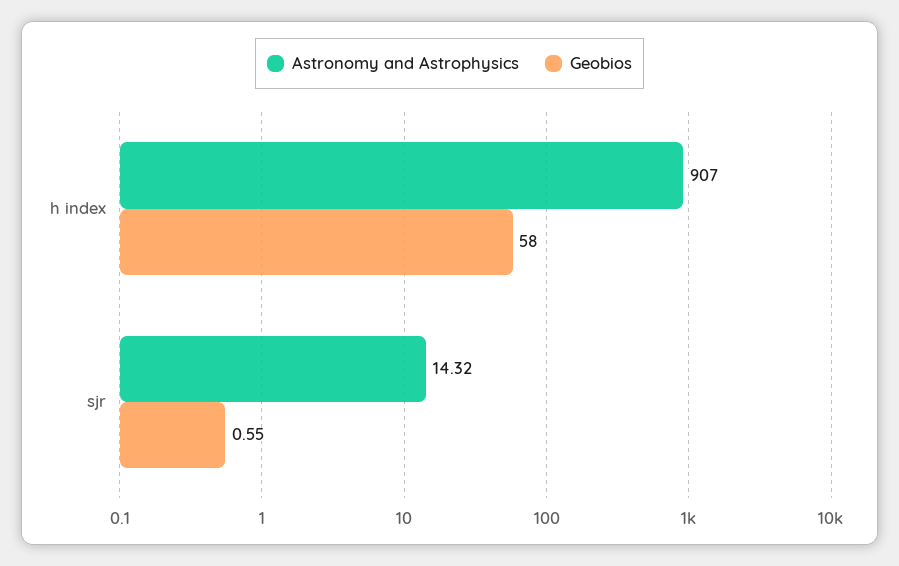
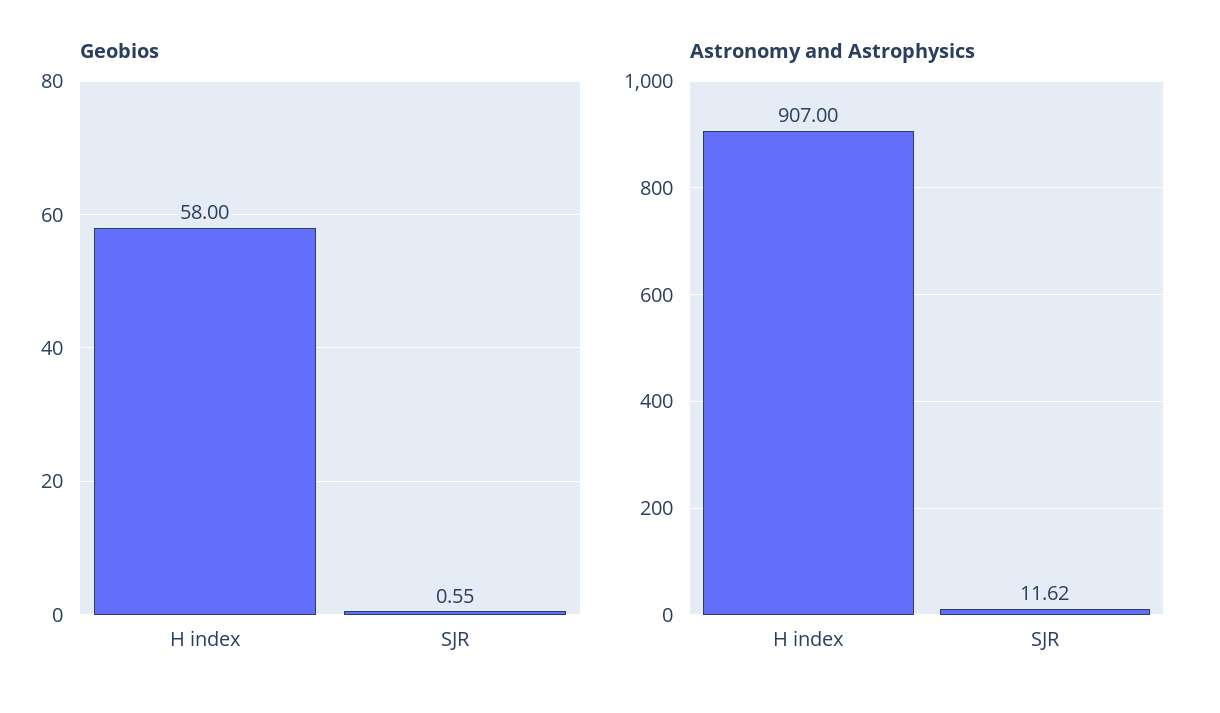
  {
    "Astronomy and Astrophysics": {
      "h index": 907,
-     "sjr": 14.32
+     "sjr": 11.62
    },
    "Geobios": {
      "h index": 58,
      "sjr": 0.55
    }
  }

